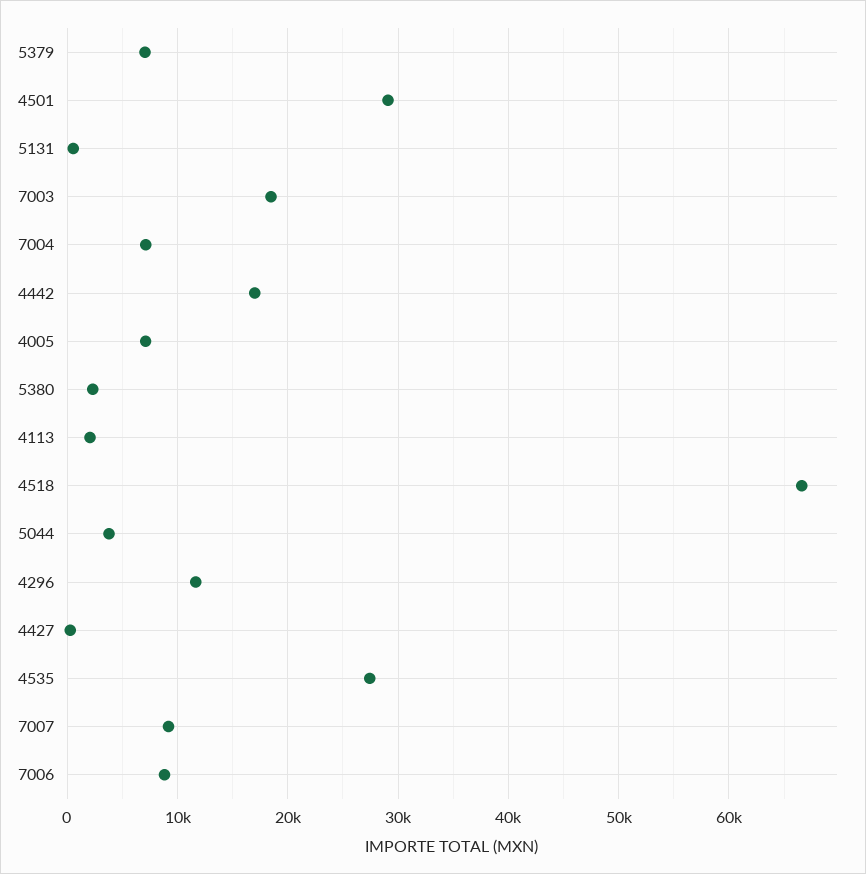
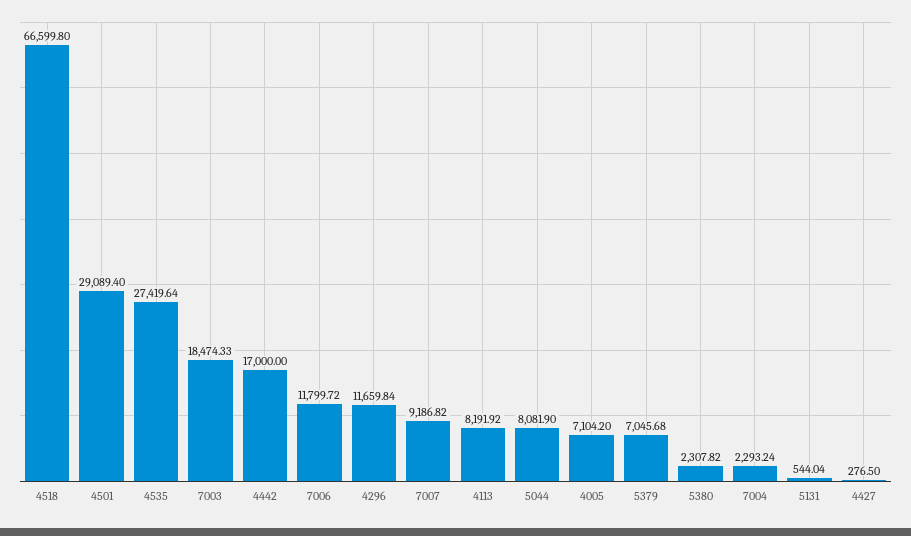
  {
    "5379": 7045.68,
    "4501": 29089.4,
    "5131": 544.04,
    "7003": 18474.33,
-   "7004": 7000,
+   "7004": 2293.24,
    "4442": 17000,
    "4005": 7104.2,
    "5380": 2307.82,
-   "4113": 2000,
+   "4113": 8191.92,
    "4518": 66599.8,
-   "5044": 4000,
+   "5044": 8081.9,
    "4296": 11659.84,
    "4427": 276.5,
    "4535": 27419.64,
    "7007": 9186.82,
-   "7006": 9000
+   "7006": 11799.72
  }

